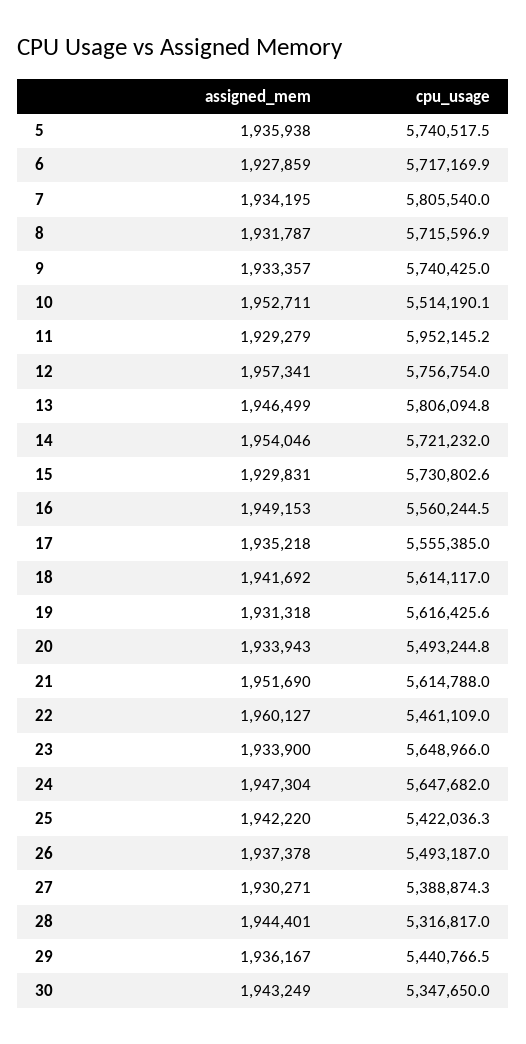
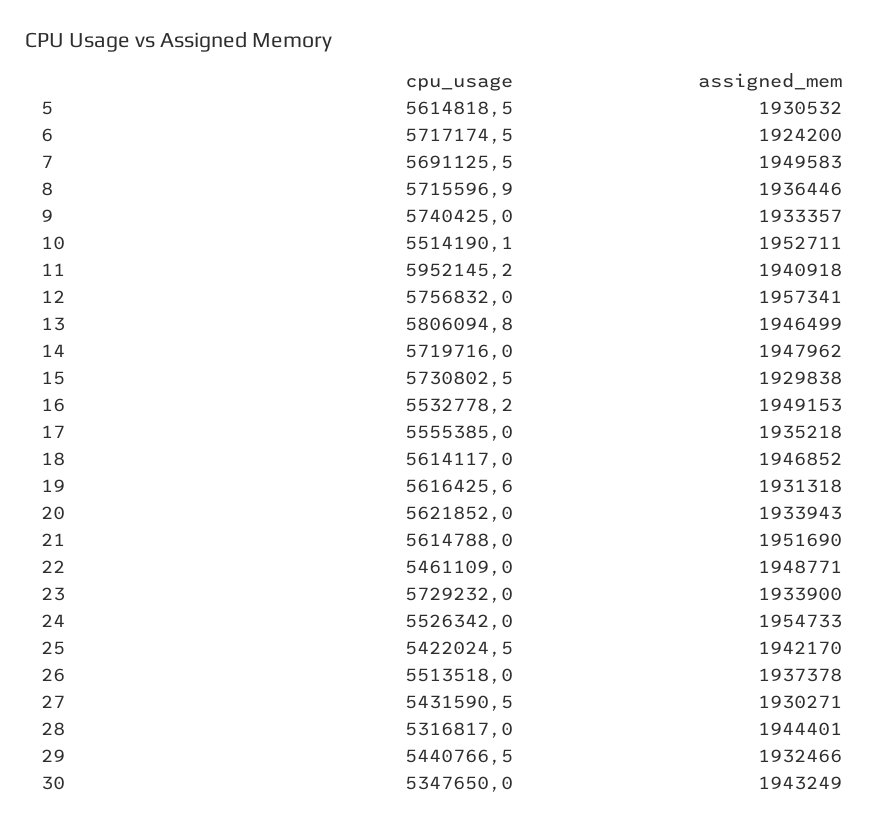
  {
    "assigned_mem": {
-     "5": 1935938,
+     "5": 1930532,
-     "6": 1927859,
+     "6": 1924200,
-     "7": 1934195,
+     "7": 1949583,
-     "8": 1931787,
+     "8": 1936446,
      "9": 1933357,
      "10": 1952711,
-     "11": 1929279,
+     "11": 1940918,
      "12": 1957341,
      "13": 1946499,
-     "14": 1954046,
+     "14": 1947962,
-     "15": 1929831,
+     "15": 1929838,
      "16": 1949153,
      "17": 1935218,
-     "18": 1941692,
+     "18": 1946852,
      "19": 1931318,
      "20": 1933943,
      "21": 1951690,
-     "22": 1960127,
+     "22": 1948771,
      "23": 1933900,
-     "24": 1947304,
+     "24": 1954733,
-     "25": 1942220,
+     "25": 1942170,
      "26": 1937378,
      "27": 1930271,
      "28": 1944401,
-     "29": 1936167,
+     "29": 1932466,
      "30": 1943249
    },
    "cpu_usage": {
-     "5": 5740517.5,
+     "5": 5614818.5,
-     "6": 5717169.9,
+     "6": 5717174.5,
-     "7": 5805540,
+     "7": 5691125.5,
      "8": 5715596.9,
      "9": 5740425,
      "10": 5514190.1,
      "11": 5952145.2,
-     "12": 5756754,
+     "12": 5756832,
      "13": 5806094.8,
-     "14": 5721232,
+     "14": 5719716,
-     "15": 5730802.6,
+     "15": 5730802.5,
-     "16": 5560244.5,
+     "16": 5532778.2,
      "17": 5555385,
      "18": 5614117,
      "19": 5616425.6,
-     "20": 5493244.8,
+     "20": 5621852,
      "21": 5614788,
      "22": 5461109,
-     "23": 5648966,
+     "23": 5729232,
-     "24": 5647682,
+     "24": 5526342,
-     "25": 5422036.3,
+     "25": 5422024.5,
-     "26": 5493187,
+     "26": 5513518,
-     "27": 5388874.3,
+     "27": 5431590.5,
      "28": 5316817,
      "29": 5440766.5,
      "30": 5347650
    }
  }

